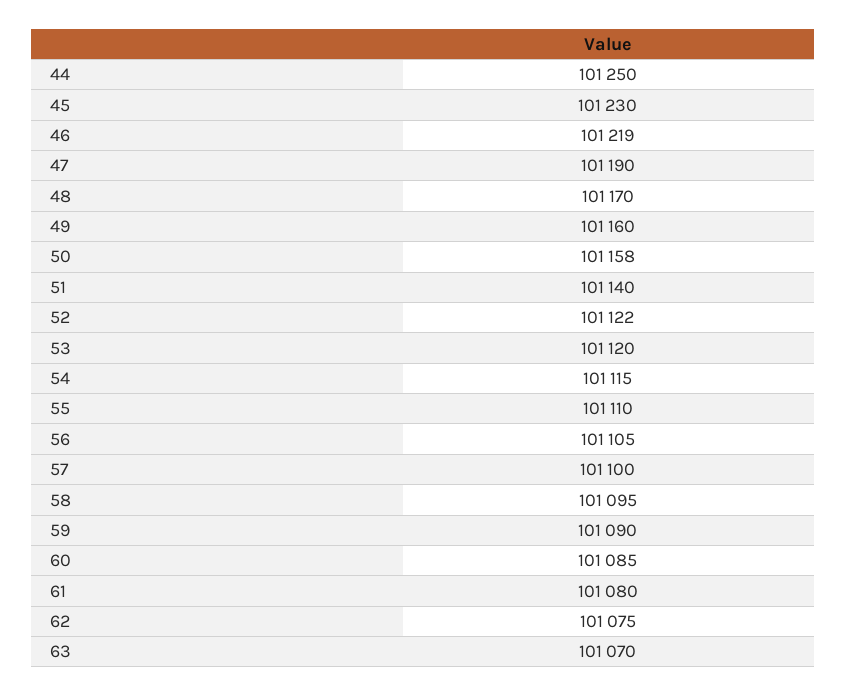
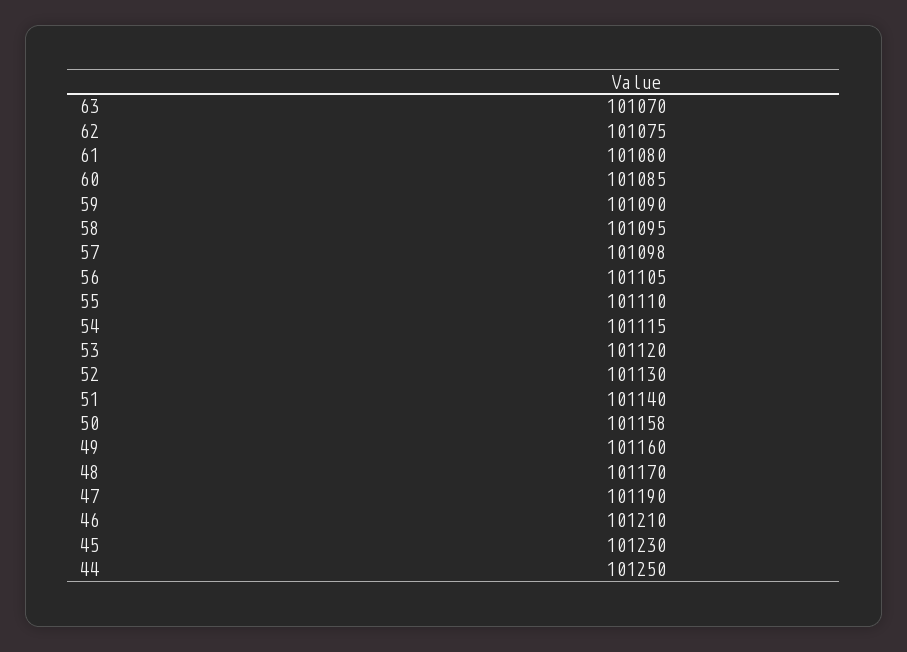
  {
    "44": 101250,
    "45": 101230,
-   "46": 101219,
+   "46": 101210,
    "47": 101190,
    "48": 101170,
    "49": 101160,
    "50": 101158,
    "51": 101140,
-   "52": 101122,
+   "52": 101130,
    "53": 101120,
    "54": 101115,
    "55": 101110,
    "56": 101105,
-   "57": 101100,
+   "57": 101098,
    "58": 101095,
    "59": 101090,
    "60": 101085,
    "61": 101080,
    "62": 101075,
    "63": 101070
  }

